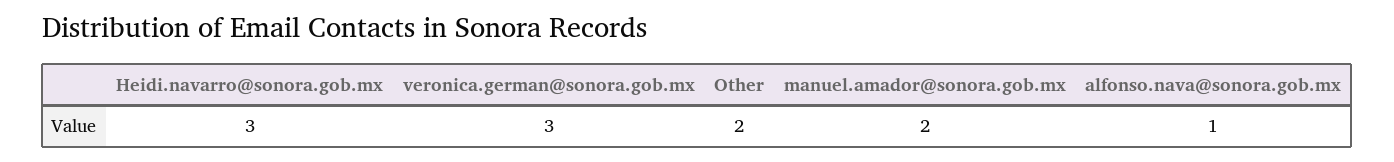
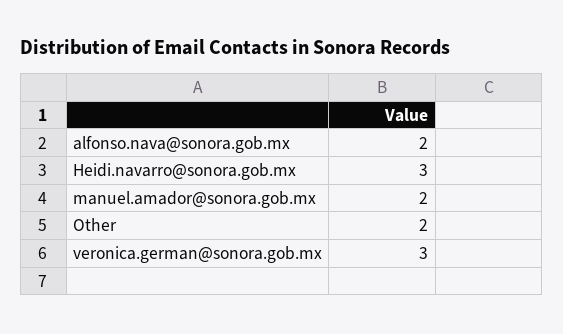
  {
    "Heidi.navarro@sonora.gob.mx": 3,
    "veronica.german@sonora.gob.mx": 3,
    "Other": 2,
    "manuel.amador@sonora.gob.mx": 2,
-   "alfonso.nava@sonora.gob.mx": 1
+   "alfonso.nava@sonora.gob.mx": 2
  }

